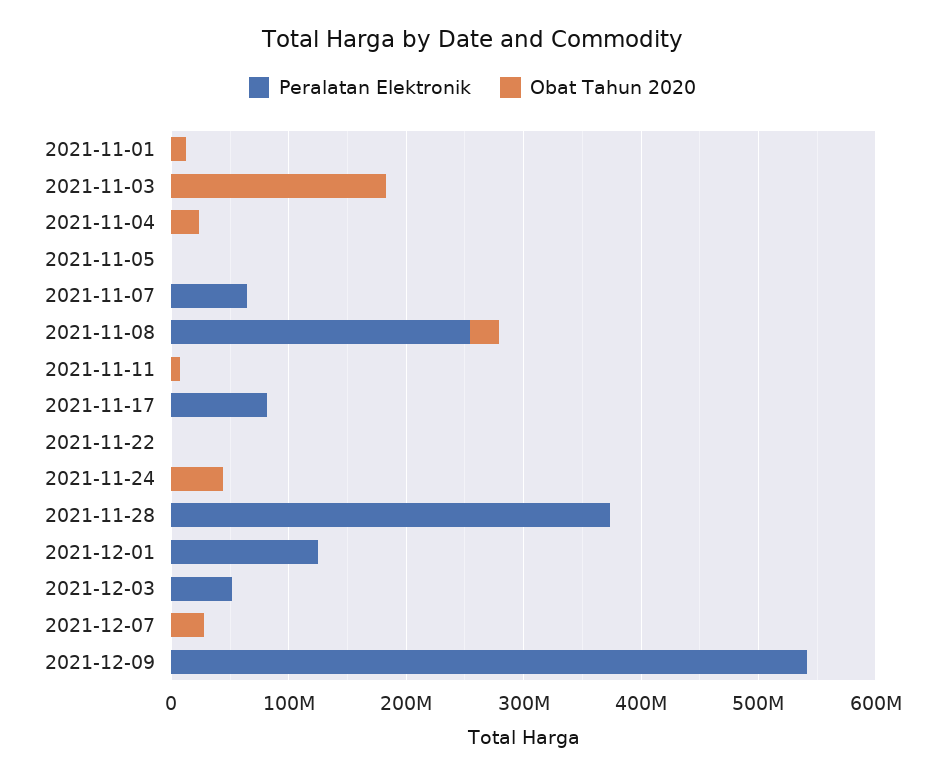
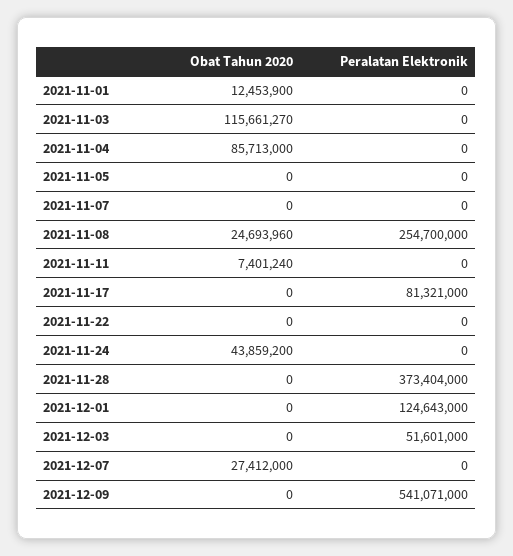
  {
    "Peralatan Elektronik": {
      "2021-11-01": 0,
      "2021-11-03": 0,
      "2021-11-04": 0,
      "2021-11-05": 0,
-     "2021-11-07": 60000000,
+     "2021-11-07": 0,
      "2021-11-08": 254700000,
      "2021-11-11": 0,
      "2021-11-17": 81321000,
      "2021-11-22": 0,
      "2021-11-24": 0,
      "2021-11-28": 373404000,
      "2021-12-01": 124643000,
      "2021-12-03": 51601000,
      "2021-12-07": 0,
      "2021-12-09": 541071000
    },
    "Obat Tahun 2020": {
      "2021-11-01": 12453900,
-     "2021-11-03": 180000000,
+     "2021-11-03": 115661270,
-     "2021-11-04": 20000000,
+     "2021-11-04": 85713000,
      "2021-11-05": 0,
      "2021-11-07": 0,
      "2021-11-08": 24693960,
      "2021-11-11": 7401240,
      "2021-11-17": 0,
      "2021-11-22": 0,
      "2021-11-24": 43859200,
      "2021-11-28": 0,
      "2021-12-01": 0,
      "2021-12-03": 0,
      "2021-12-07": 27412000,
      "2021-12-09": 0
    }
  }

